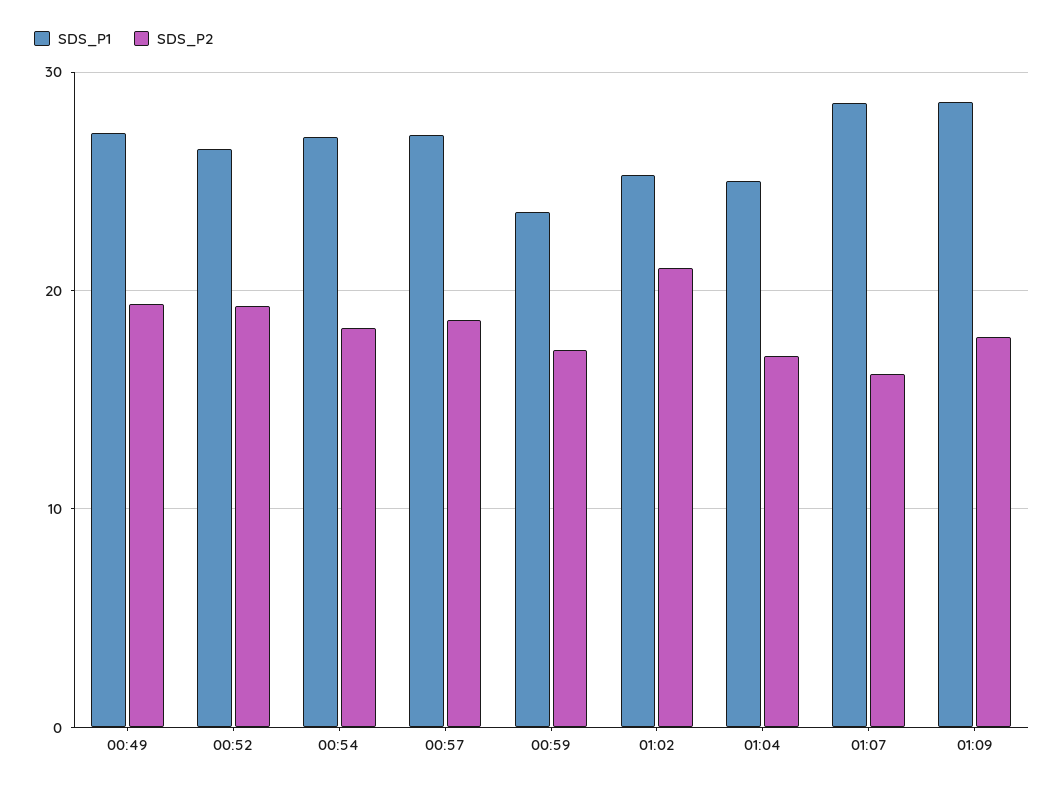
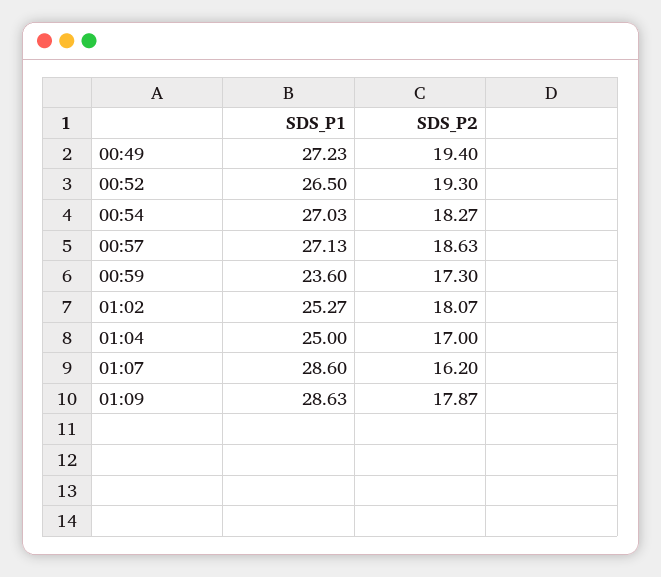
  {
    "SDS_P1": {
      "00:49": 27.23,
      "00:52": 26.5,
      "00:54": 27.03,
      "00:57": 27.13,
      "00:59": 23.6,
      "01:02": 25.27,
      "01:04": 25,
      "01:07": 28.6,
      "01:09": 28.63
    },
    "SDS_P2": {
      "00:49": 19.4,
      "00:52": 19.3,
      "00:54": 18.27,
      "00:57": 18.63,
      "00:59": 17.3,
-     "01:02": 21,
+     "01:02": 18.07,
      "01:04": 17,
      "01:07": 16.2,
      "01:09": 17.87
    }
  }

